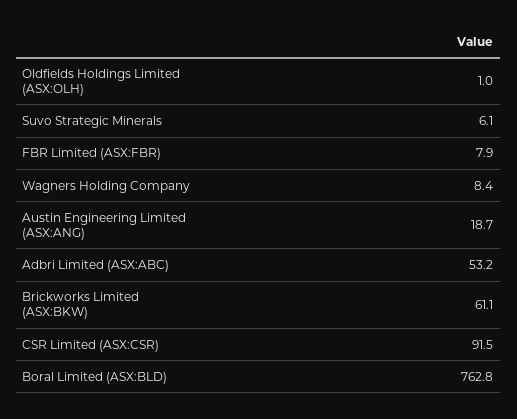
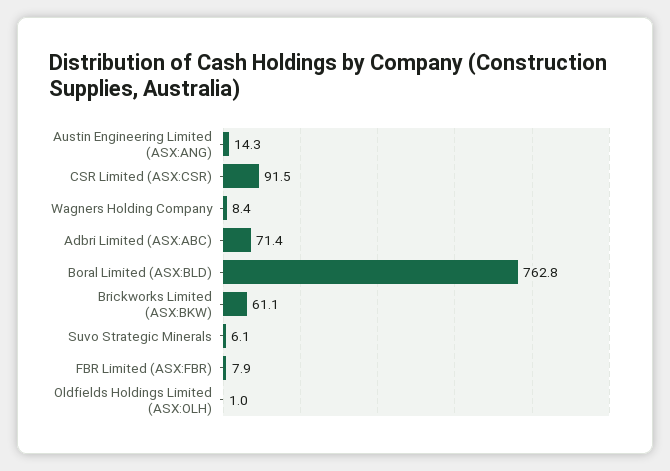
  {
    "Oldfields Holdings Limited (ASX:OLH)": 1,
    "Suvo Strategic Minerals": 6.1,
    "FBR Limited (ASX:FBR)": 7.9,
    "Wagners Holding Company": 8.4,
-   "Austin Engineering Limited (ASX:ANG)": 18.7,
+   "Austin Engineering Limited (ASX:ANG)": 14.3,
-   "Adbri Limited (ASX:ABC)": 53.2,
+   "Adbri Limited (ASX:ABC)": 71.4,
    "Brickworks Limited (ASX:BKW)": 61.1,
    "CSR Limited (ASX:CSR)": 91.5,
    "Boral Limited (ASX:BLD)": 762.8
  }

